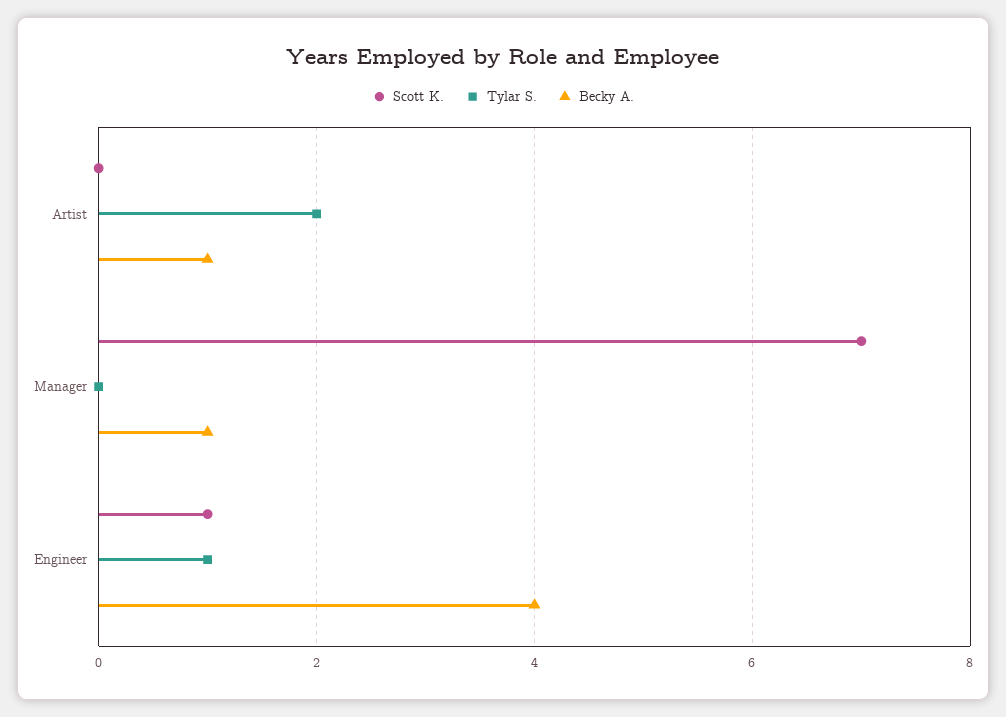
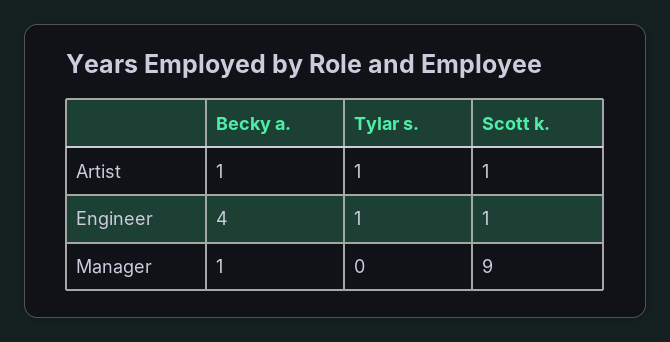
  {
    "Scott K.": {
-     "Artist": 0,
+     "Artist": 1,
-     "Manager": 7,
+     "Manager": 9,
      "Engineer": 1
    },
    "Tylar S.": {
-     "Artist": 2,
+     "Artist": 1,
      "Manager": 0,
      "Engineer": 1
    },
    "Becky A.": {
      "Artist": 1,
      "Manager": 1,
      "Engineer": 4
    }
  }

